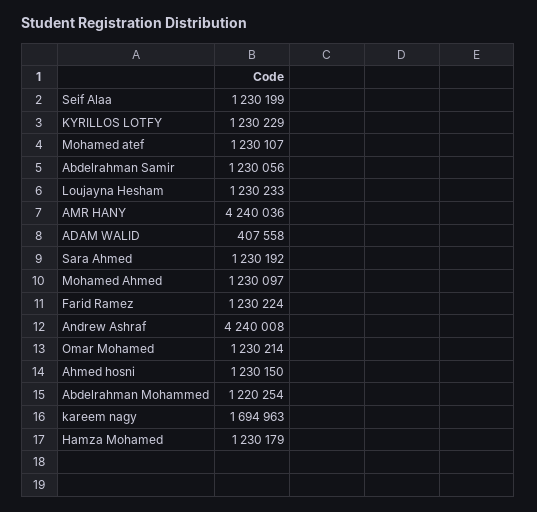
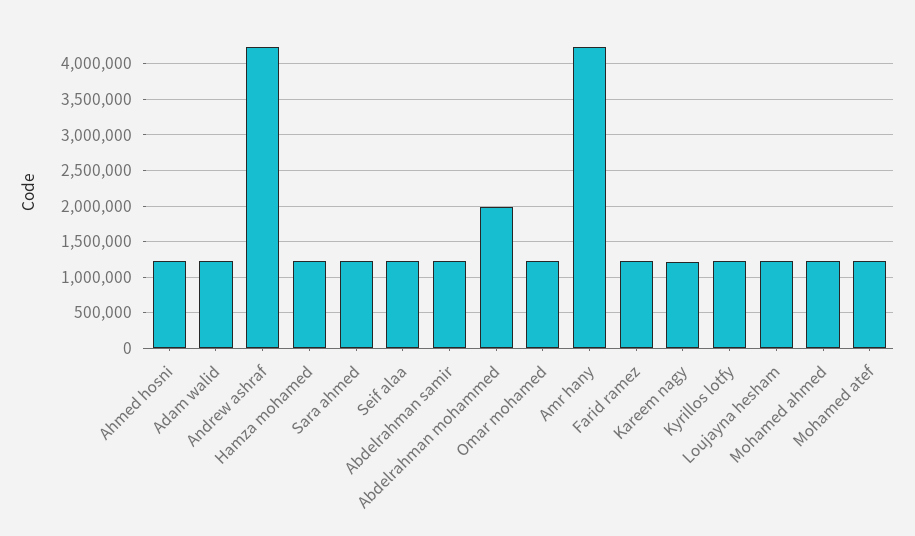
  {
    "Seif Alaa": 1230199,
    "KYRILLOS LOTFY": 1230229,
    "Mohamed atef": 1230107,
    "Abdelrahman Samir": 1230056,
    "Loujayna Hesham": 1230233,
    "AMR HANY": 4240036,
-   "ADAM WALID": 407558,
+   "ADAM WALID": 1200000,
    "Sara Ahmed": 1230192,
    "Mohamed Ahmed": 1230097,
    "Farid Ramez": 1230224,
    "Andrew Ashraf": 4240008,
    "Omar Mohamed": 1230214,
    "Ahmed hosni": 1230150,
-   "Abdelrahman Mohammed": 1220254,
+   "Abdelrahman Mohammed": 2000000,
-   "kareem nagy": 1694963,
+   "kareem nagy": 1200000,
    "Hamza Mohamed": 1230179
  }

